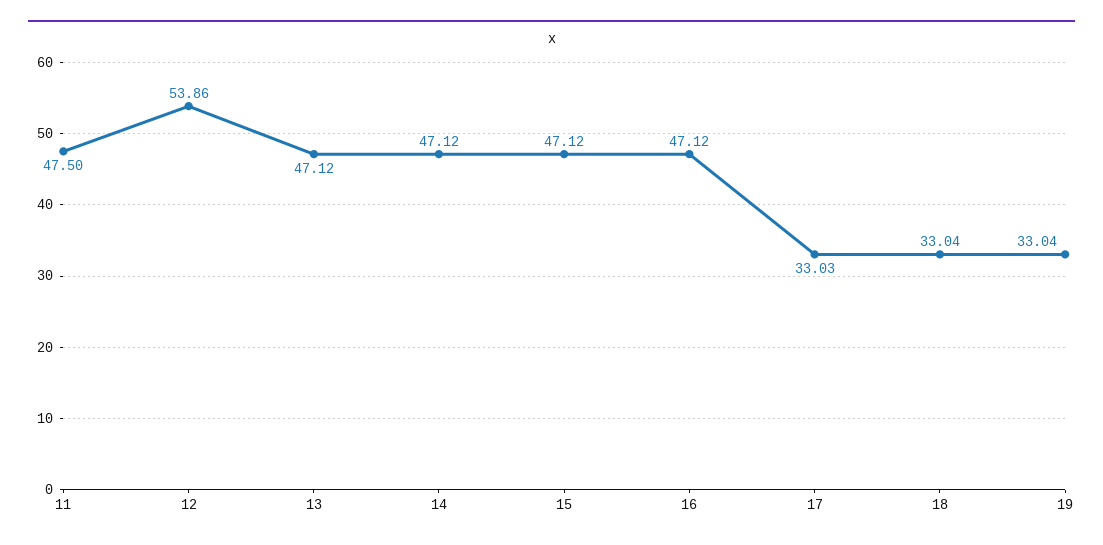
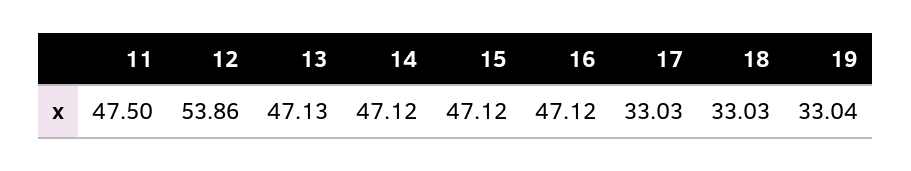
  {
    "11": 47.5,
    "12": 53.86,
-   "13": 47.12,
+   "13": 47.13,
    "14": 47.12,
    "15": 47.12,
    "16": 47.12,
    "17": 33.03,
-   "18": 33.04,
+   "18": 33.03,
    "19": 33.04
  }

